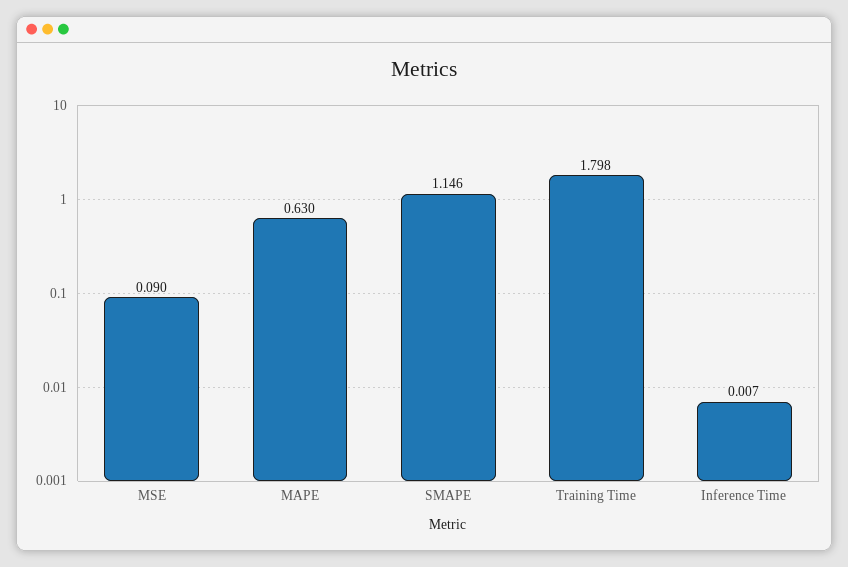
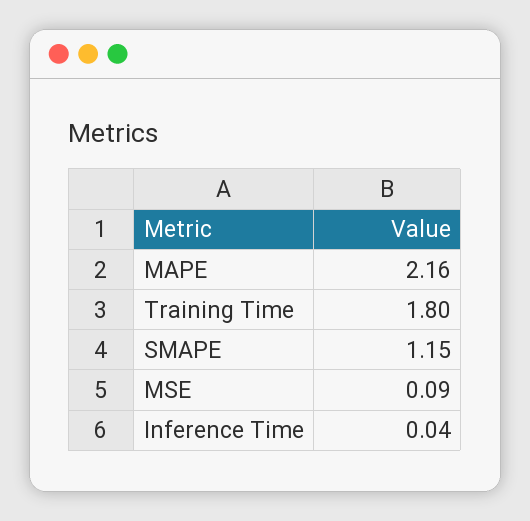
  {
    "MSE": 0.09,
-   "MAPE": 0.63,
+   "MAPE": 2.16,
    "SMAPE": 1.146,
    "Training Time": 1.798,
-   "Inference Time": 0.007
+   "Inference Time": 0.04
  }

